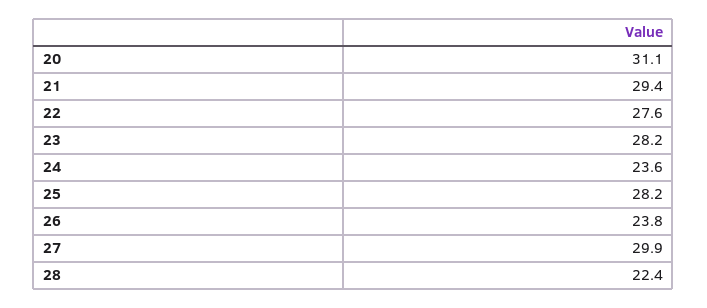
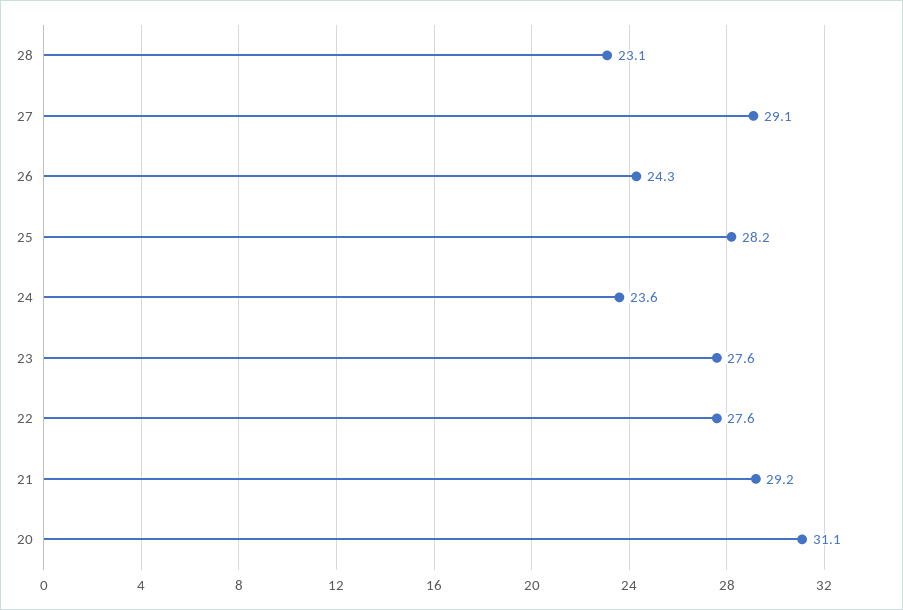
  {
    "20": 31.1,
-   "21": 29.4,
+   "21": 29.2,
    "22": 27.6,
-   "23": 28.2,
+   "23": 27.6,
    "24": 23.6,
    "25": 28.2,
-   "26": 23.8,
+   "26": 24.3,
-   "27": 29.9,
+   "27": 29.1,
-   "28": 22.4
+   "28": 23.1
  }

